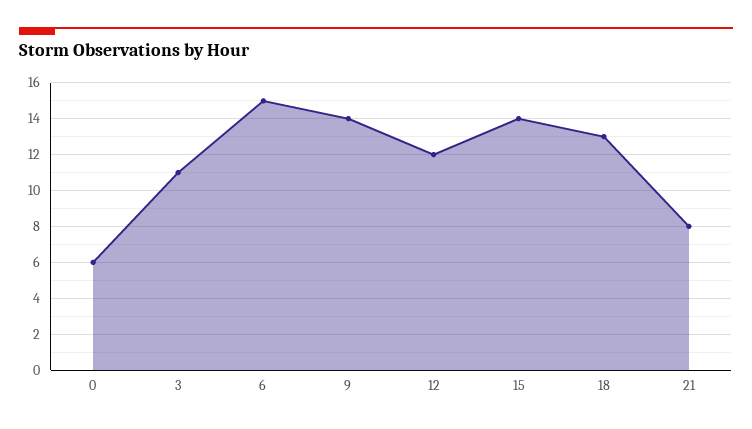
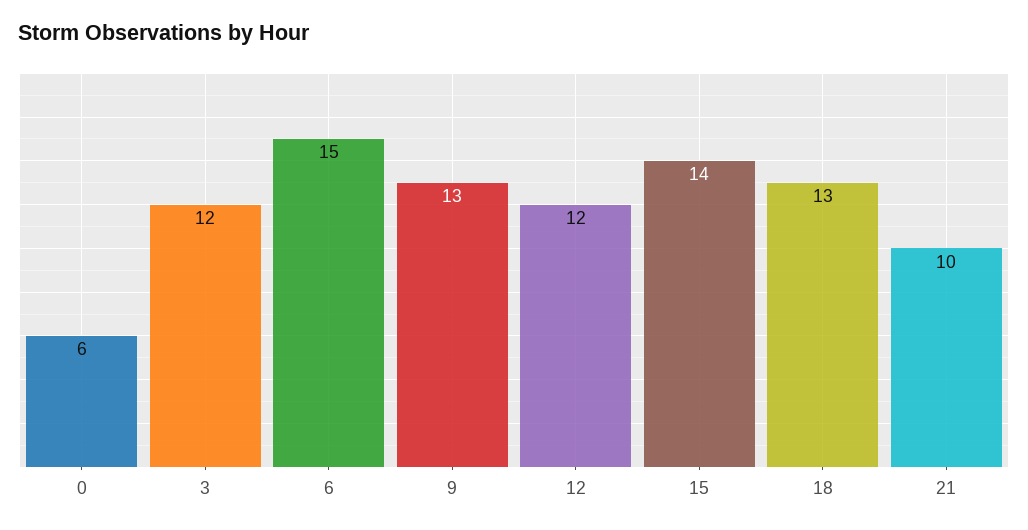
  {
    "0": 6,
-   "3": 11,
+   "3": 12,
    "6": 15,
-   "9": 14,
+   "9": 13,
    "12": 12,
    "15": 14,
    "18": 13,
-   "21": 8
+   "21": 10
  }

